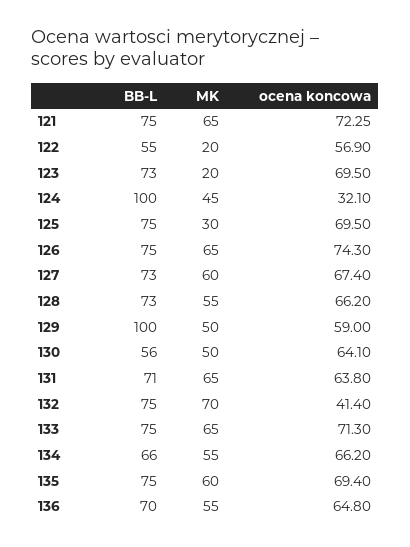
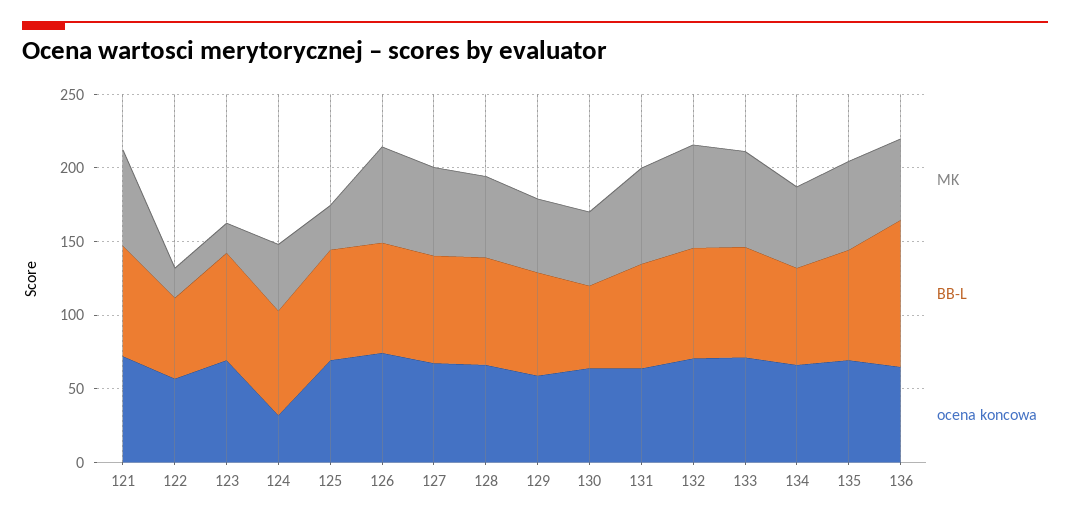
  {
    "BB-L": {
      "121": 75,
      "122": 55,
      "123": 73,
-     "124": 100,
+     "124": 70,
      "125": 75,
      "126": 75,
      "127": 73,
      "128": 73,
-     "129": 100,
+     "129": 70,
      "130": 56,
      "131": 71,
      "132": 75,
      "133": 75,
      "134": 66,
      "135": 75,
-     "136": 70
+     "136": 100
    },
    "MK": {
      "121": 65,
      "122": 20,
      "123": 20,
      "124": 45,
      "125": 30,
      "126": 65,
      "127": 60,
      "128": 55,
      "129": 50,
      "130": 50,
      "131": 65,
      "132": 70,
      "133": 65,
      "134": 55,
      "135": 60,
      "136": 55
    },
    "ocena koncowa": {
      "121": 72.25,
      "122": 56.9,
      "123": 69.5,
      "124": 32.1,
      "125": 69.5,
      "126": 74.3,
      "127": 67.4,
      "128": 66.2,
      "129": 59,
      "130": 64.1,
      "131": 63.8,
-     "132": 41.4,
+     "132": 70,
      "133": 71.3,
      "134": 66.2,
      "135": 69.4,
      "136": 64.8
    }
  }

